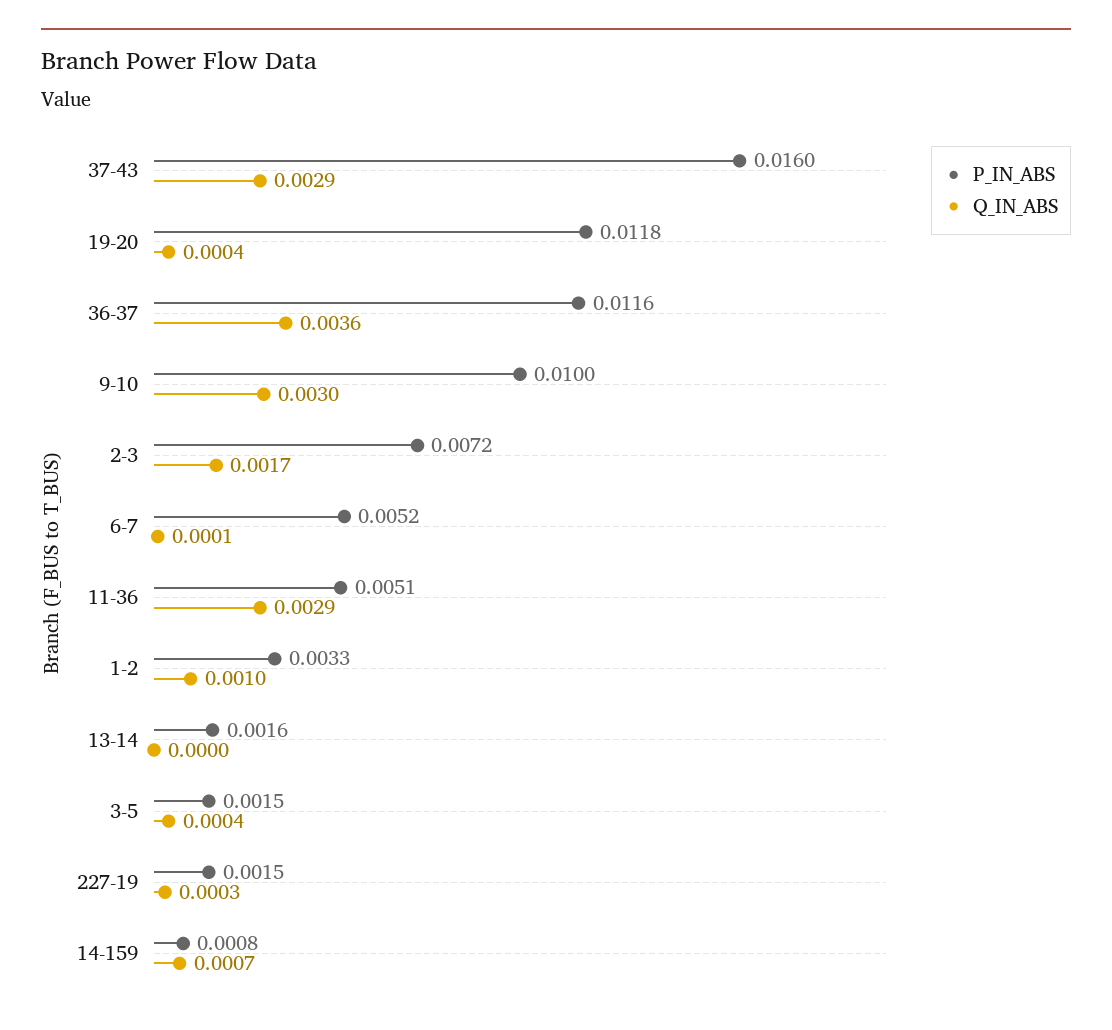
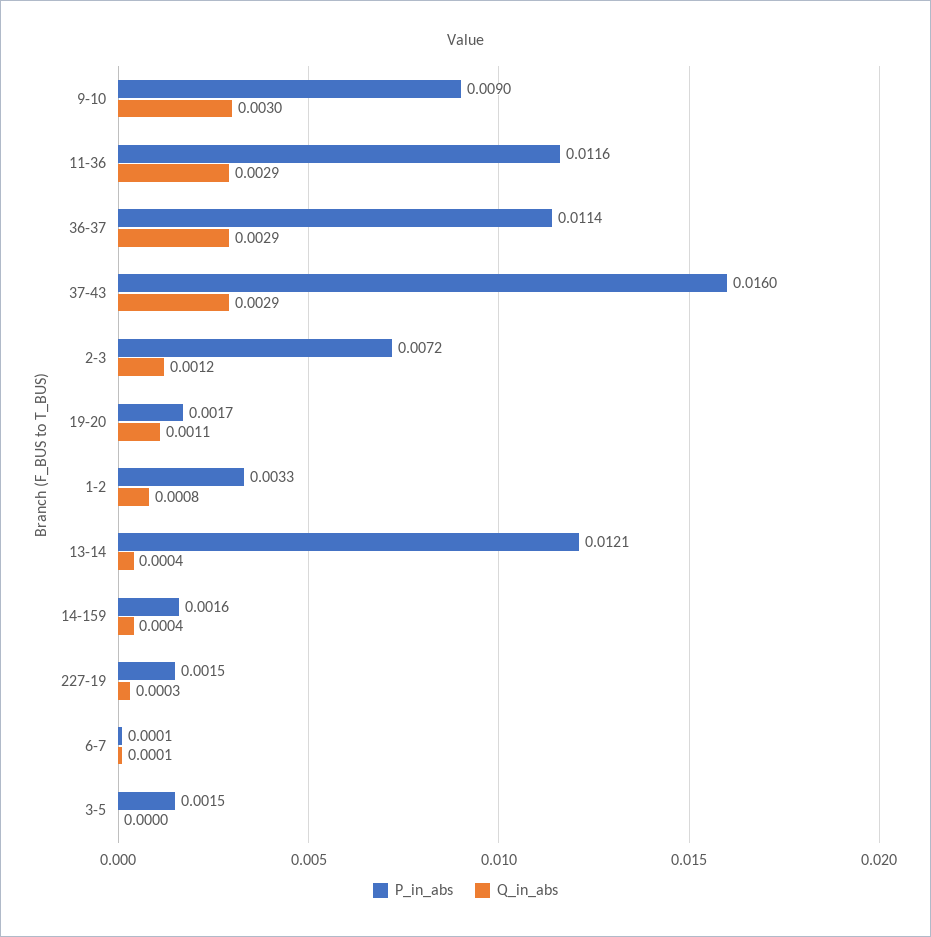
  {
    "P_IN_ABS": {
      "37-43": 0.016,
-     "19-20": 0.0118,
+     "19-20": 0.0017,
-     "36-37": 0.0116,
+     "36-37": 0.0114,
-     "9-10": 0.01,
+     "9-10": 0.009,
      "2-3": 0.0072,
-     "6-7": 0.0052,
+     "6-7": 0.0001,
-     "11-36": 0.0051,
+     "11-36": 0.0116,
      "1-2": 0.0033,
-     "13-14": 0.0016,
+     "13-14": 0.0121,
      "3-5": 0.0015,
      "227-19": 0.0015,
-     "14-159": 0.0008
+     "14-159": 0.0016
    },
    "Q_IN_ABS": {
      "37-43": 0.0029,
-     "19-20": 0.0004,
+     "19-20": 0.0011,
-     "36-37": 0.0036,
+     "36-37": 0.0029,
      "9-10": 0.003,
-     "2-3": 0.0017,
+     "2-3": 0.0012,
      "6-7": 0.0001,
      "11-36": 0.0029,
-     "1-2": 0.001,
+     "1-2": 0.0008,
-     "13-14": 0,
+     "13-14": 0.0004,
-     "3-5": 0.0004,
+     "3-5": 0,
      "227-19": 0.0003,
-     "14-159": 0.0007
+     "14-159": 0.0004
    }
  }

